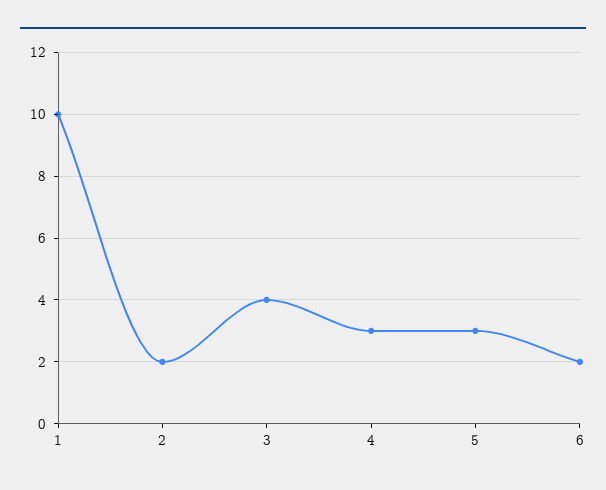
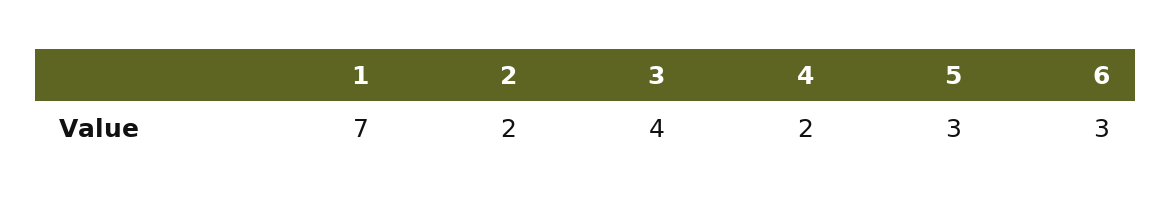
  {
-   "1": 10,
+   "1": 7,
    "2": 2,
    "3": 4,
-   "4": 3,
+   "4": 2,
    "5": 3,
-   "6": 2
+   "6": 3
  }

